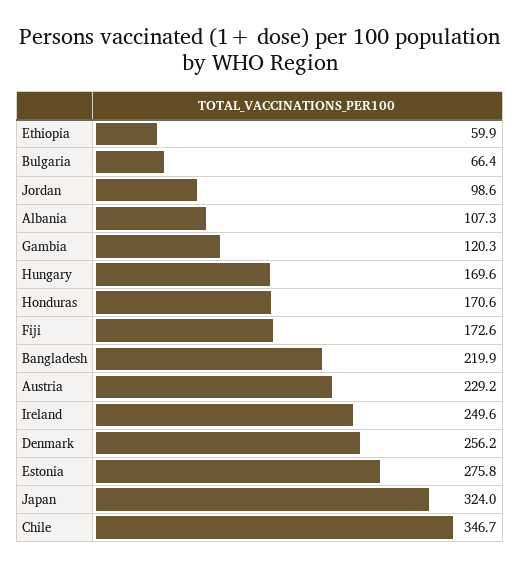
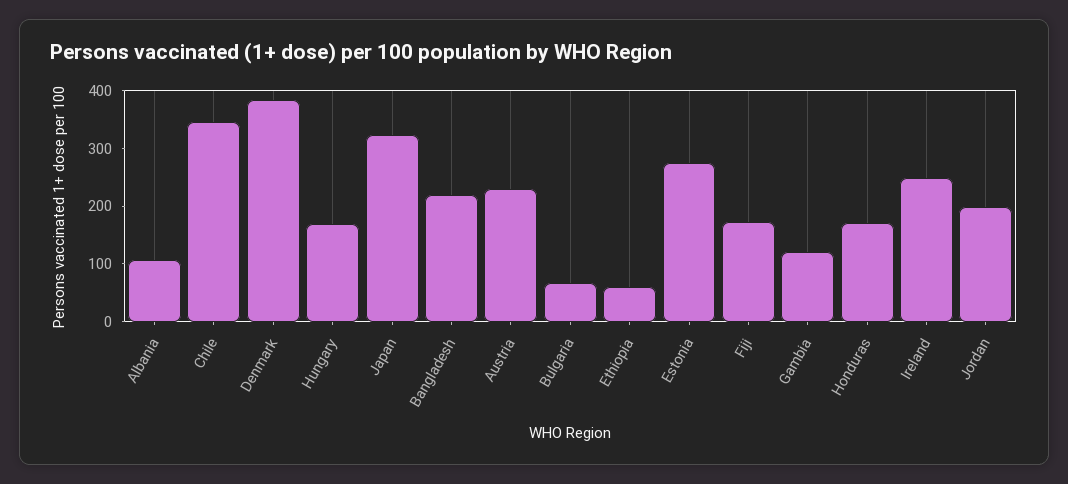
  {
    "Ethiopia": 59.9,
    "Bulgaria": 66.4,
-   "Jordan": 98.6,
+   "Jordan": 200,
    "Albania": 107.3,
    "Gambia": 120.3,
    "Hungary": 169.6,
    "Honduras": 170.6,
    "Fiji": 172.6,
    "Bangladesh": 219.9,
    "Austria": 229.2,
    "Ireland": 249.6,
-   "Denmark": 256.2,
+   "Denmark": 380,
    "Estonia": 275.8,
    "Japan": 324,
    "Chile": 346.7
  }

